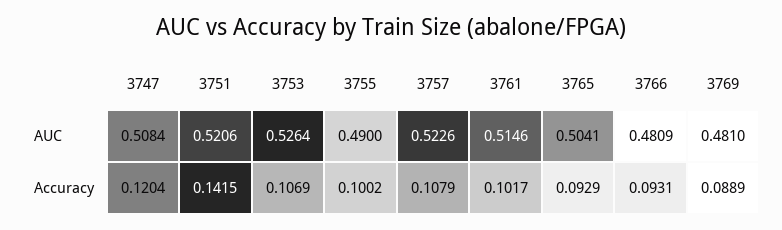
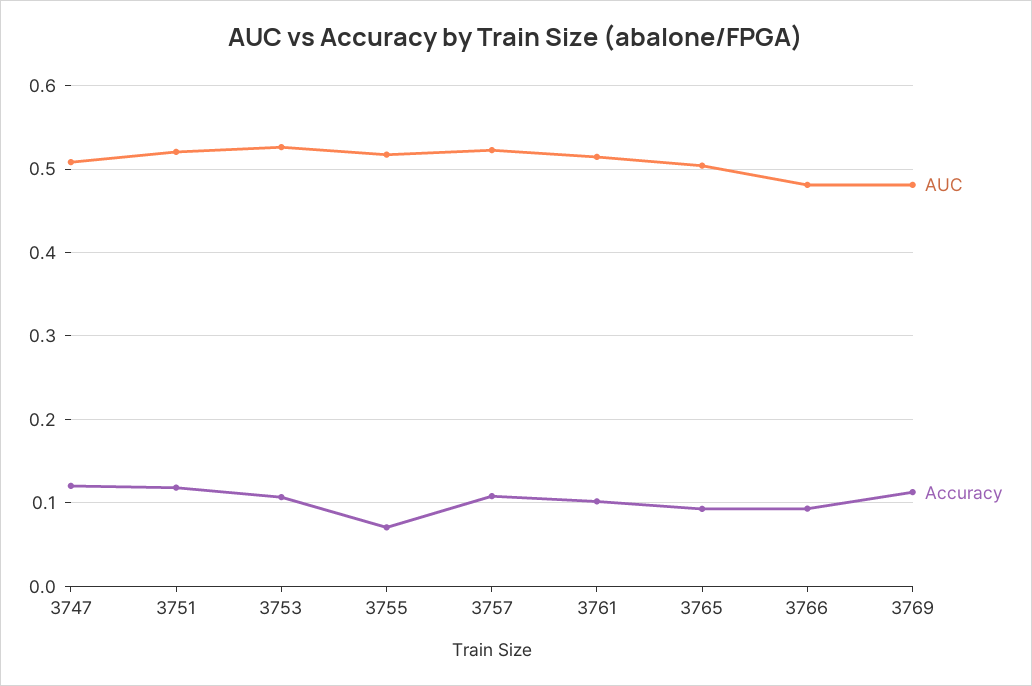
  {
    "AUC": {
      "3747": 0.5084,
      "3751": 0.5206,
      "3753": 0.5264,
-     "3755": 0.49,
+     "3755": 0.52,
      "3757": 0.5226,
      "3761": 0.5146,
      "3765": 0.5041,
      "3766": 0.4809,
      "3769": 0.481
    },
    "Accuracy": {
      "3747": 0.1204,
-     "3751": 0.1415,
+     "3751": 0.12,
      "3753": 0.1069,
-     "3755": 0.1002,
+     "3755": 0.07,
      "3757": 0.1079,
      "3761": 0.1017,
      "3765": 0.0929,
      "3766": 0.0931,
-     "3769": 0.0889
+     "3769": 0.11
    }
  }

